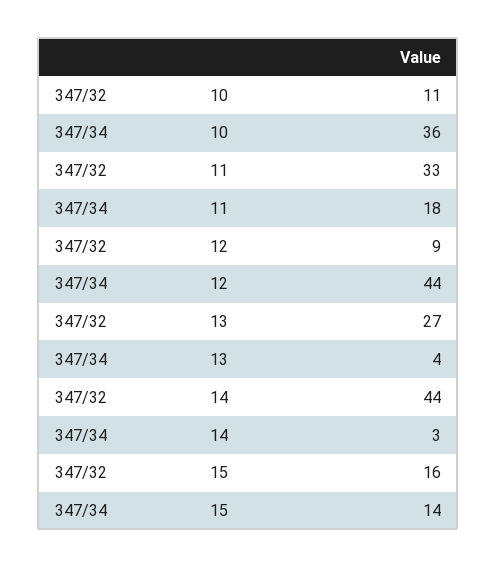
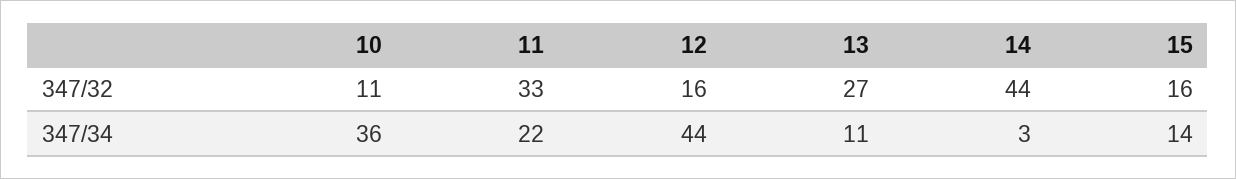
  {
    "347/32": {
      "10": 11,
      "11": 33,
-     "12": 9,
+     "12": 16,
      "13": 27,
      "14": 44,
      "15": 16
    },
    "347/34": {
      "10": 36,
-     "11": 18,
+     "11": 22,
      "12": 44,
-     "13": 4,
+     "13": 11,
      "14": 3,
      "15": 14
    }
  }

